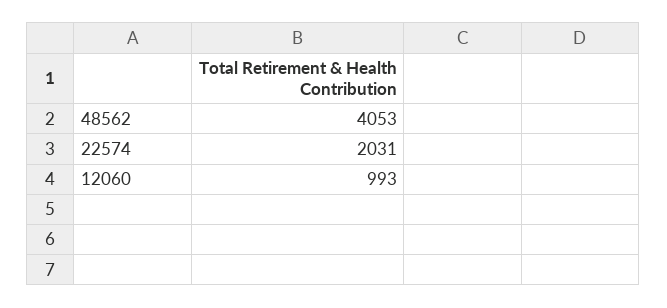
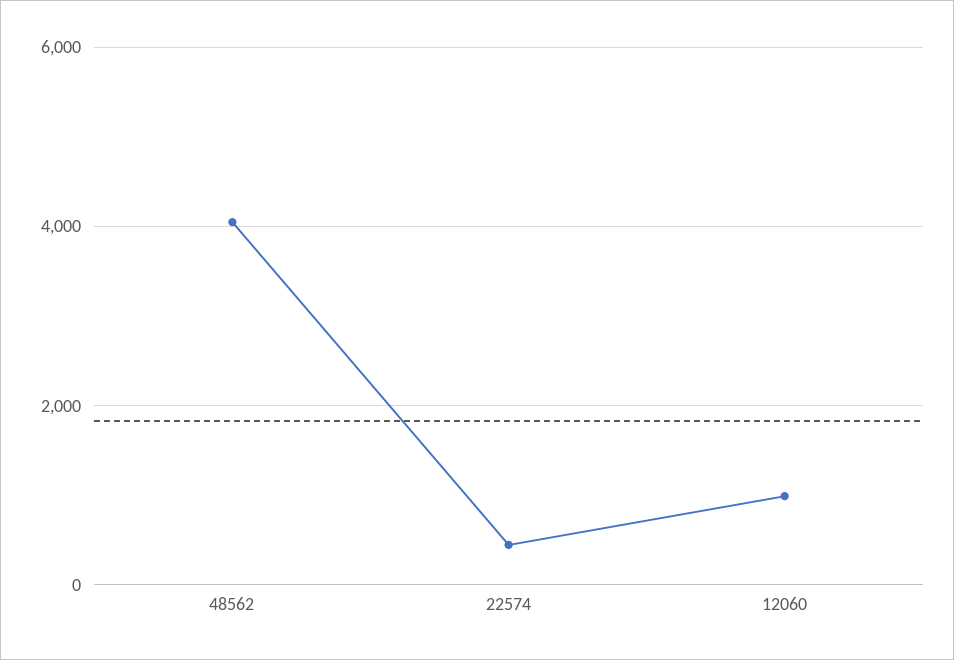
  {
    "48562": 4053,
-   "22574": 2031,
+   "22574": 400,
    "12060": 993
  }

